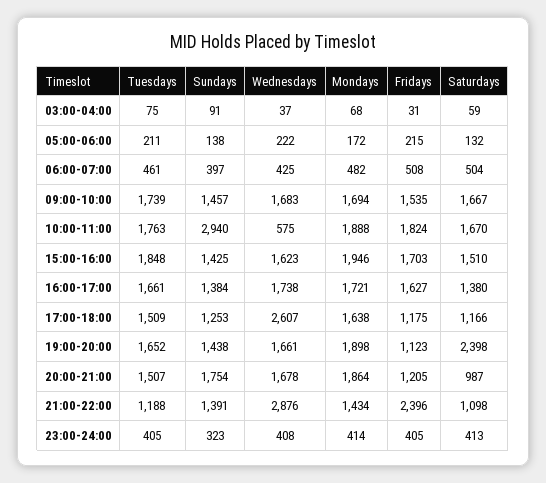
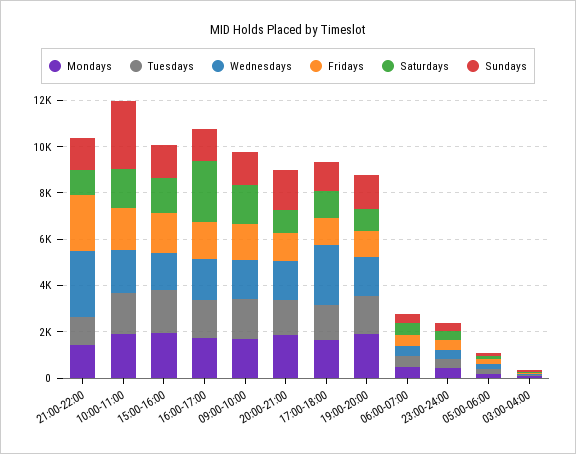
  {
    "Tuesdays": {
      "03:00-04:00": 75,
      "05:00-06:00": 211,
      "06:00-07:00": 461,
      "09:00-10:00": 1739,
      "10:00-11:00": 1763,
      "15:00-16:00": 1848,
      "16:00-17:00": 1661,
      "17:00-18:00": 1509,
      "19:00-20:00": 1652,
      "20:00-21:00": 1507,
      "21:00-22:00": 1188,
      "23:00-24:00": 405
    },
    "Sundays": {
      "03:00-04:00": 91,
      "05:00-06:00": 138,
      "06:00-07:00": 397,
      "09:00-10:00": 1457,
      "10:00-11:00": 2940,
      "15:00-16:00": 1425,
      "16:00-17:00": 1384,
      "17:00-18:00": 1253,
      "19:00-20:00": 1438,
      "20:00-21:00": 1754,
      "21:00-22:00": 1391,
      "23:00-24:00": 323
    },
    "Wednesdays": {
      "03:00-04:00": 37,
      "05:00-06:00": 222,
      "06:00-07:00": 425,
      "09:00-10:00": 1683,
-     "10:00-11:00": 575,
+     "10:00-11:00": 2000,
      "15:00-16:00": 1623,
      "16:00-17:00": 1738,
      "17:00-18:00": 2607,
      "19:00-20:00": 1661,
      "20:00-21:00": 1678,
      "21:00-22:00": 2876,
      "23:00-24:00": 408
    },
    "Mondays": {
      "03:00-04:00": 68,
      "05:00-06:00": 172,
      "06:00-07:00": 482,
      "09:00-10:00": 1694,
      "10:00-11:00": 1888,
      "15:00-16:00": 1946,
      "16:00-17:00": 1721,
      "17:00-18:00": 1638,
      "19:00-20:00": 1898,
      "20:00-21:00": 1864,
      "21:00-22:00": 1434,
      "23:00-24:00": 414
    },
    "Fridays": {
      "03:00-04:00": 31,
      "05:00-06:00": 215,
      "06:00-07:00": 508,
      "09:00-10:00": 1535,
      "10:00-11:00": 1824,
      "15:00-16:00": 1703,
      "16:00-17:00": 1627,
      "17:00-18:00": 1175,
      "19:00-20:00": 1123,
      "20:00-21:00": 1205,
      "21:00-22:00": 2396,
      "23:00-24:00": 405
    },
    "Saturdays": {
      "03:00-04:00": 59,
      "05:00-06:00": 132,
      "06:00-07:00": 504,
      "09:00-10:00": 1667,
      "10:00-11:00": 1670,
      "15:00-16:00": 1510,
-     "16:00-17:00": 1380,
+     "16:00-17:00": 2500,
      "17:00-18:00": 1166,
-     "19:00-20:00": 2398,
+     "19:00-20:00": 1000,
      "20:00-21:00": 987,
      "21:00-22:00": 1098,
      "23:00-24:00": 413
    }
  }

